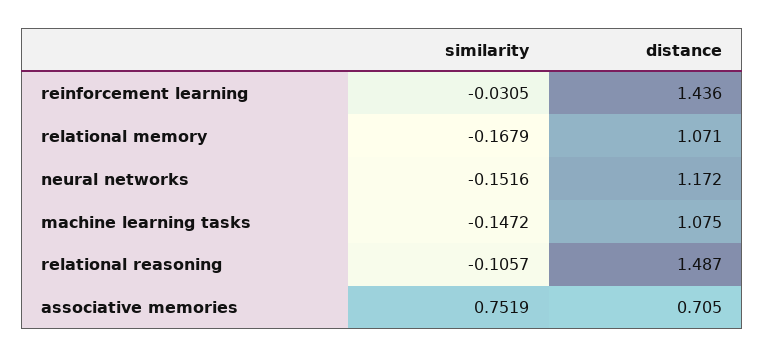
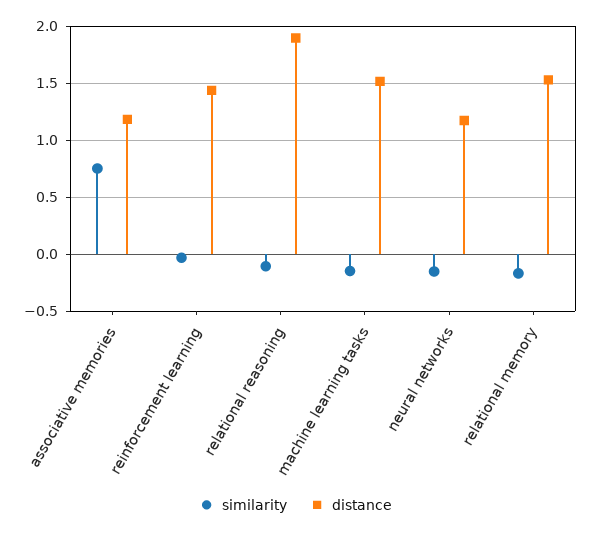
  {
    "similarity": {
      "reinforcement learning": -0.0305,
      "relational memory": -0.1679,
      "neural networks": -0.1516,
      "machine learning tasks": -0.1472,
      "relational reasoning": -0.1057,
      "associative memories": 0.7519
    },
    "distance": {
      "reinforcement learning": 1.436,
-     "relational memory": 1.071,
+     "relational memory": 1.5,
      "neural networks": 1.172,
-     "machine learning tasks": 1.075,
+     "machine learning tasks": 1.5,
-     "relational reasoning": 1.487,
+     "relational reasoning": 1.9,
-     "associative memories": 0.705
+     "associative memories": 1.2
    }
  }

